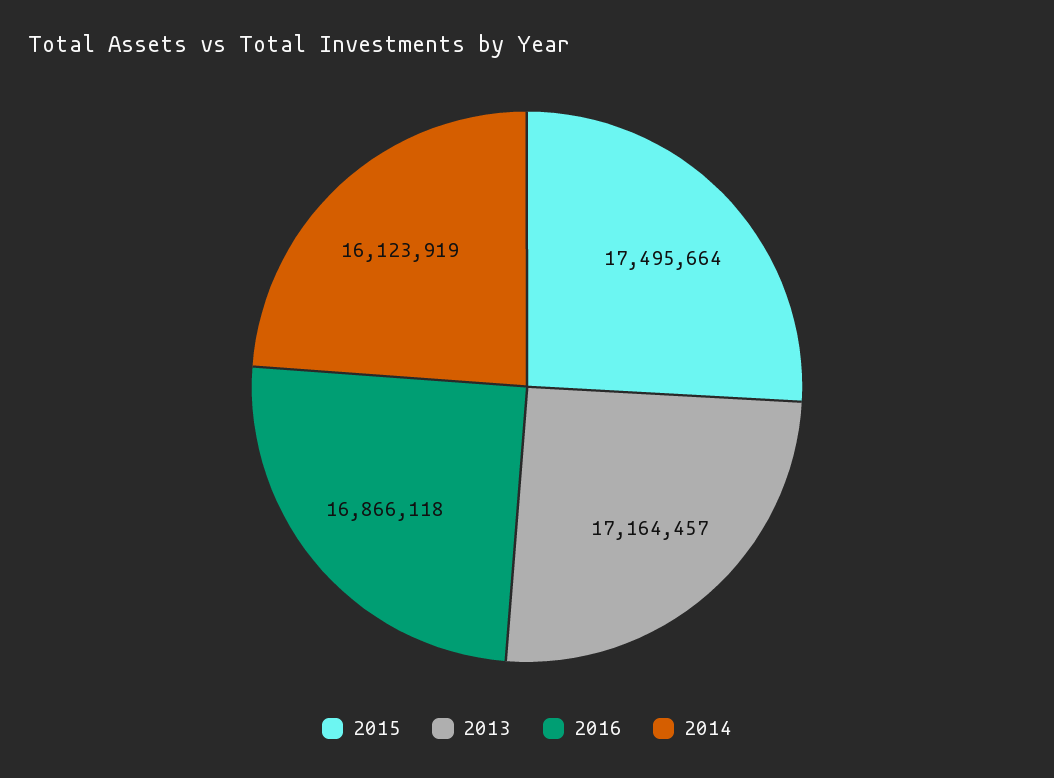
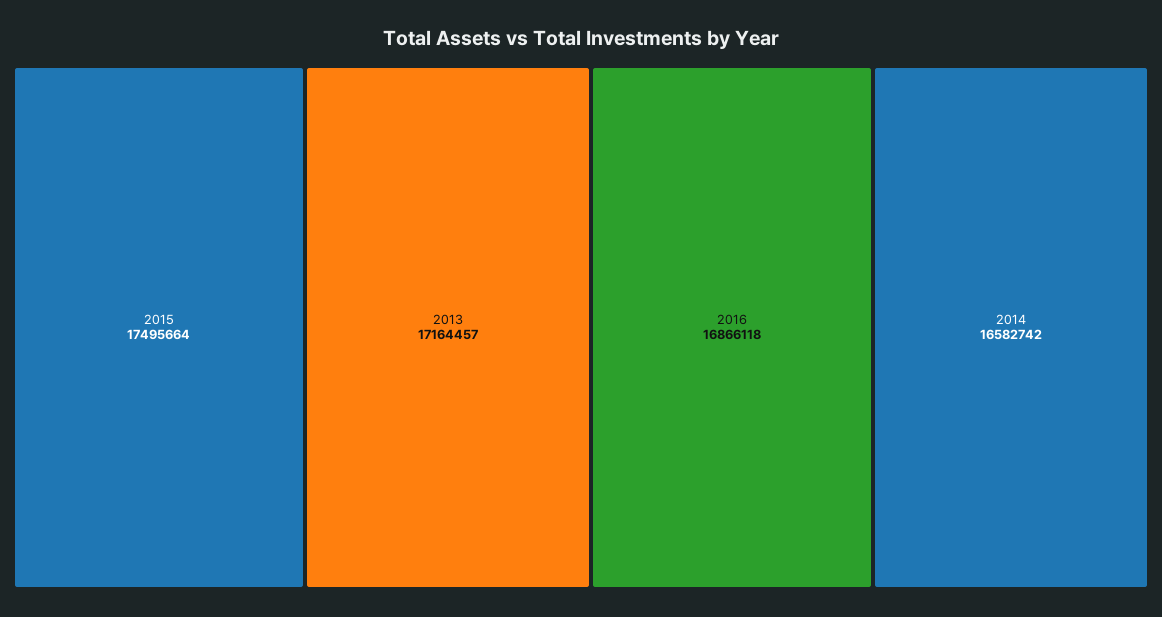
  {
    "2015": 17495664,
    "2013": 17164457,
    "2016": 16866118,
-   "2014": 16123919
+   "2014": 16582742
  }

